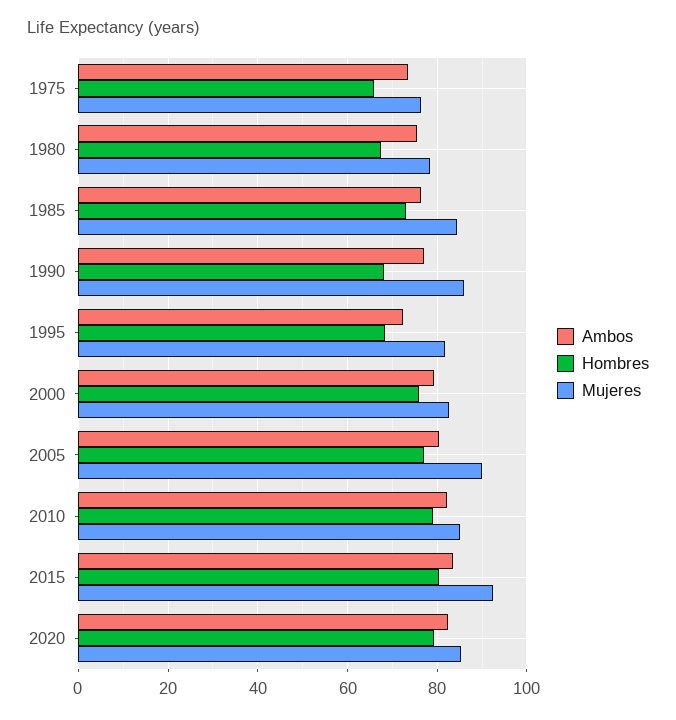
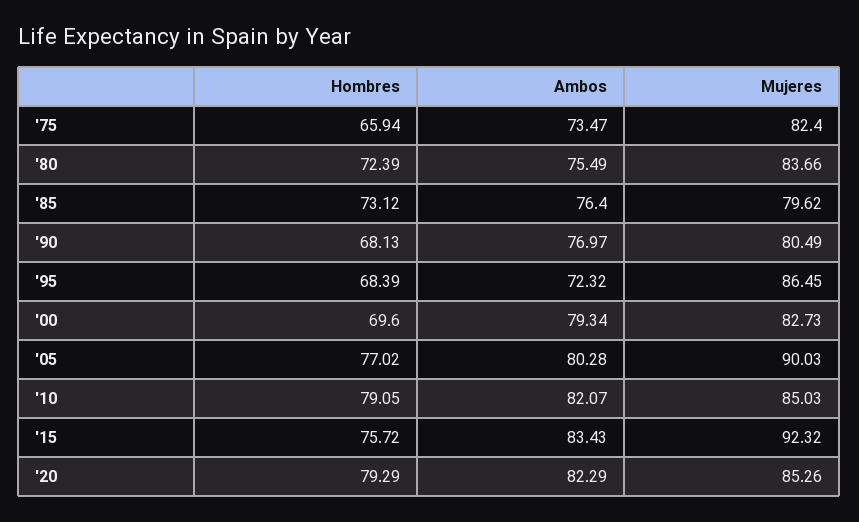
  {
    "Ambos": {
      "1975": 73.47,
      "1980": 75.49,
      "1985": 76.4,
      "1990": 76.97,
      "1995": 72.32,
      "2000": 79.34,
      "2005": 80.28,
      "2010": 82.07,
      "2015": 83.43,
      "2020": 82.29
    },
    "Hombres": {
      "1975": 65.94,
-     "1980": 68,
+     "1980": 72.39,
      "1985": 73.12,
      "1990": 68.13,
      "1995": 68.39,
-     "2000": 76,
+     "2000": 69.6,
      "2005": 77.02,
      "2010": 79.05,
-     "2015": 80,
+     "2015": 75.72,
      "2020": 79.29
    },
    "Mujeres": {
-     "1975": 76,
+     "1975": 82.4,
-     "1980": 78,
+     "1980": 83.66,
-     "1985": 84,
+     "1985": 79.62,
-     "1990": 86,
+     "1990": 80.49,
-     "1995": 82,
+     "1995": 86.45,
      "2000": 82.73,
      "2005": 90.03,
      "2010": 85.03,
      "2015": 92.32,
      "2020": 85.26
    }
  }

